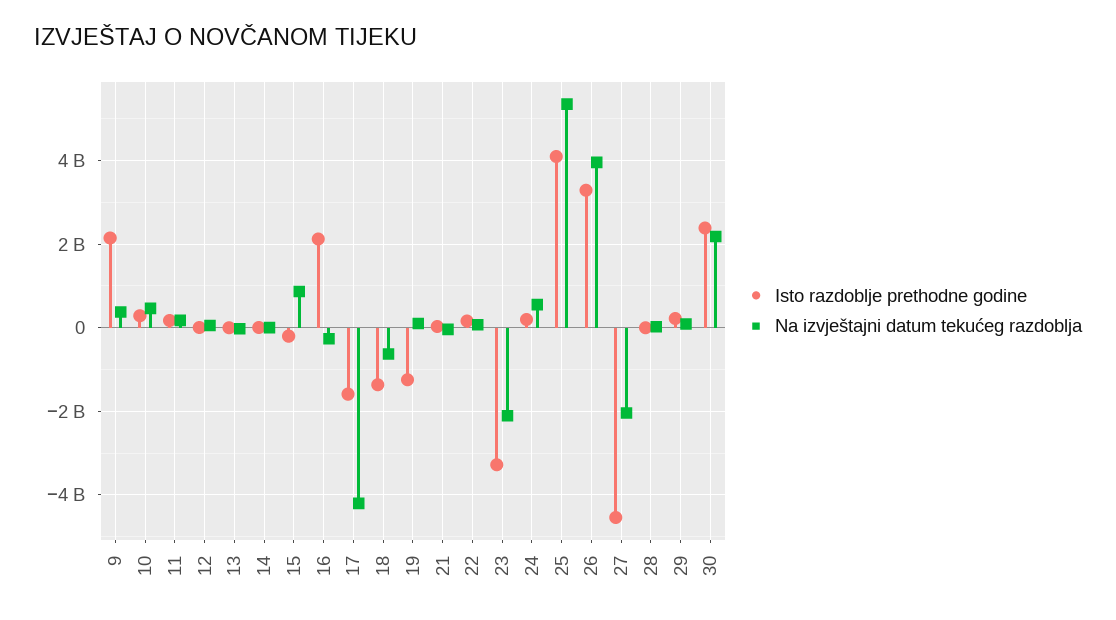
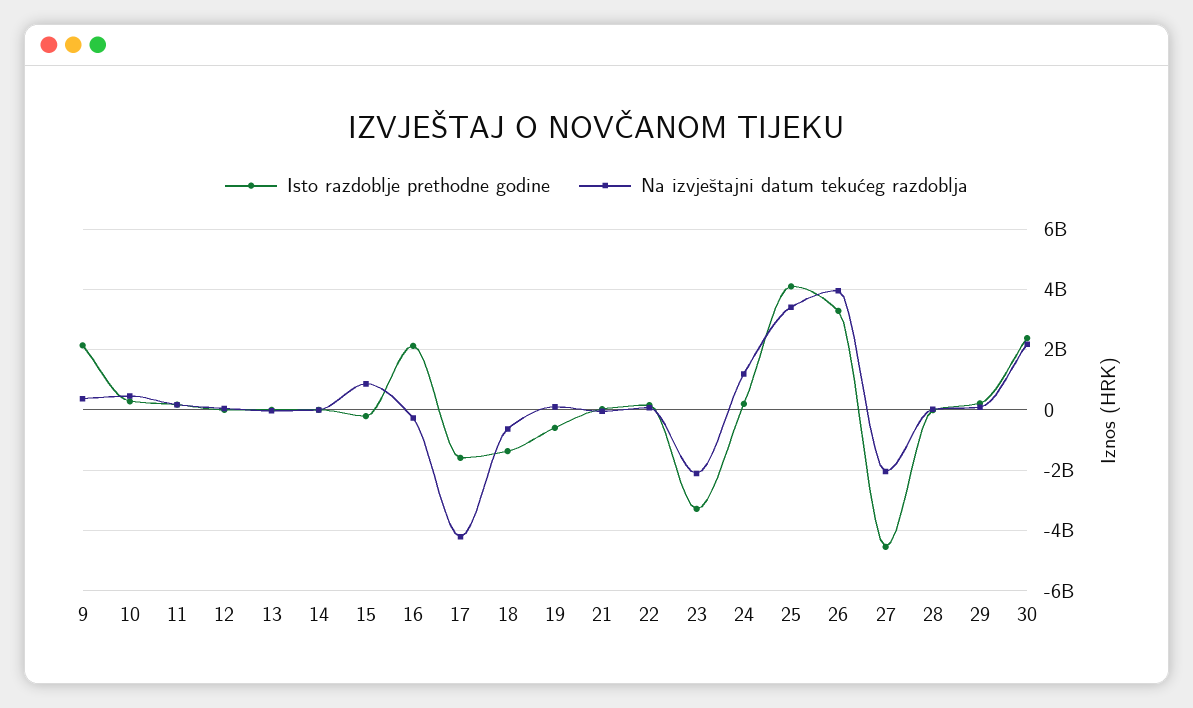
  {
    "Isto razdoblje prethodne godine": {
      "9": 2200000000,
      "10": 200000000,
      "11": 200000000,
      "12": 0,
      "13": 0,
      "14": 0,
      "15": -200000000,
      "16": 2200000000,
      "17": -1600000000,
      "18": -1400000000,
-     "19": -1200000000,
+     "19": -600000000,
      "21": 0,
      "22": 200000000,
      "23": -3200000000,
      "24": 200000000,
      "25": 4000000000,
      "26": 3200000000,
      "27": -4600000000,
      "28": 0,
      "29": 200000000,
      "30": 2400000000
    },
    "Na izvještajni datum tekućeg razdoblja": {
      "9": 400000000,
      "10": 400000000,
      "11": 200000000,
      "12": 0,
      "13": 0,
      "14": 0,
      "15": 800000000,
      "16": -200000000,
      "17": -4200000000,
      "18": -600000000,
      "19": 200000000,
      "21": 0,
      "22": 0,
      "23": -2200000000,
-     "24": 600000000,
+     "24": 1200000000,
-     "25": 5400000000,
+     "25": 3400000000,
      "26": 4000000000,
      "27": -2000000000,
      "28": 0,
      "29": 0,
      "30": 2200000000
    }
  }

